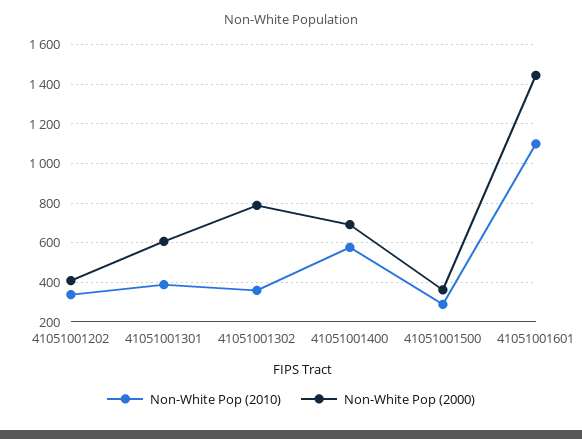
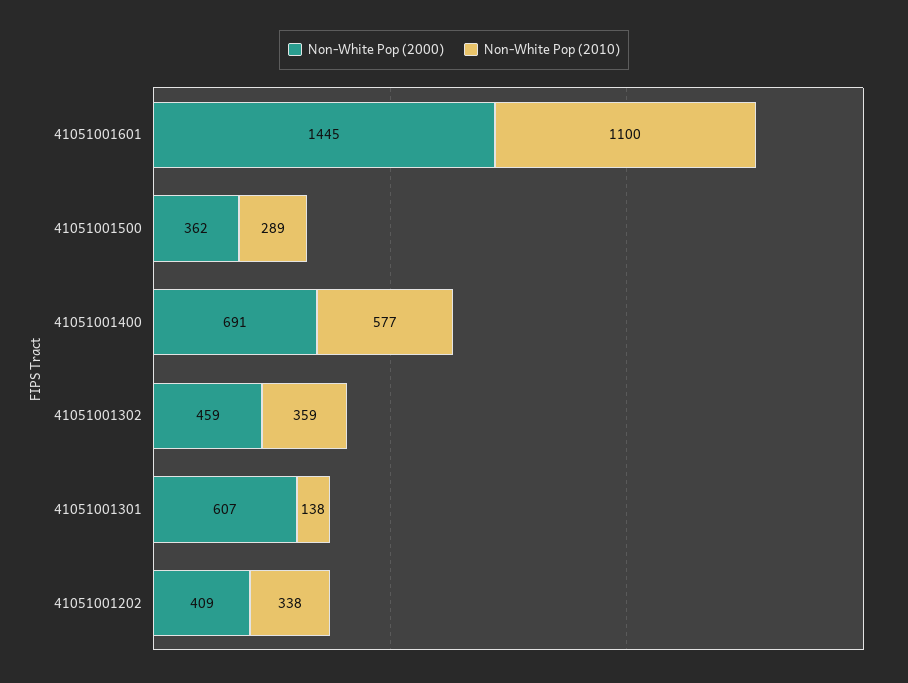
  {
    "Non-White Pop (2010)": {
      "41051001202": 338,
-     "41051001301": 400,
+     "41051001301": 138,
      "41051001302": 359,
      "41051001400": 577,
      "41051001500": 289,
      "41051001601": 1100
    },
    "Non-White Pop (2000)": {
      "41051001202": 409,
      "41051001301": 607,
-     "41051001302": 800,
+     "41051001302": 459,
      "41051001400": 691,
      "41051001500": 362,
      "41051001601": 1445
    }
  }

